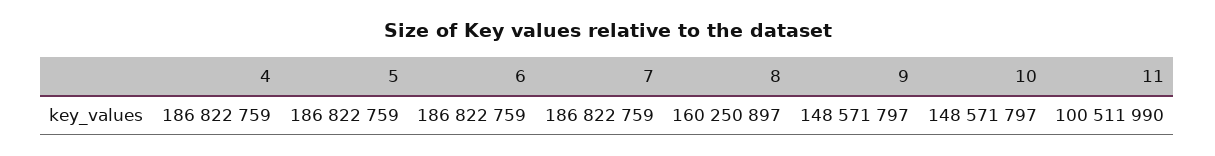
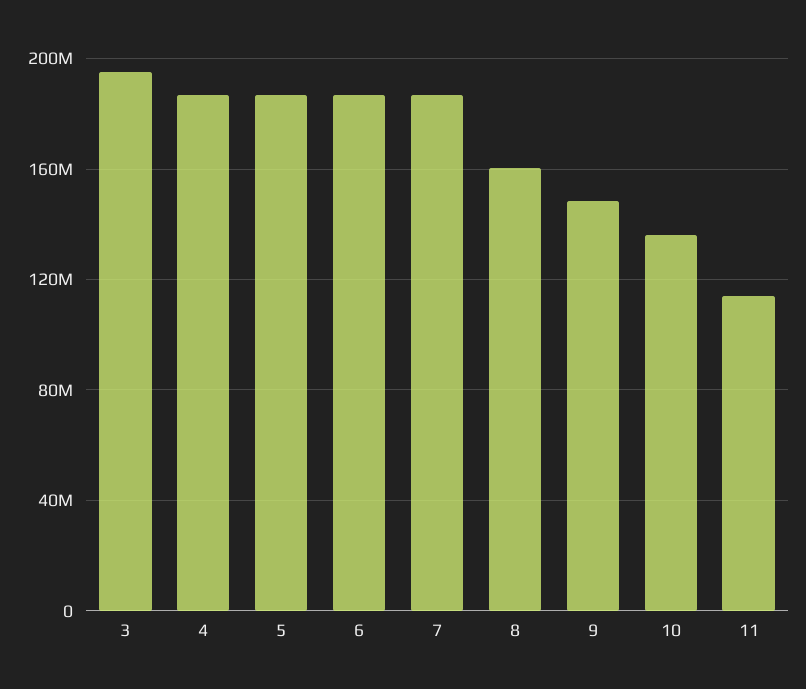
  {
    "4": 186822759,
    "5": 186822759,
    "6": 186822759,
    "7": 186822759,
    "8": 160250897,
    "9": 148571797,
-   "10": 148571797,
+   "10": 135000000,
-   "11": 100511990
+   "11": 115000000,
+   "3": 195000000
  }

